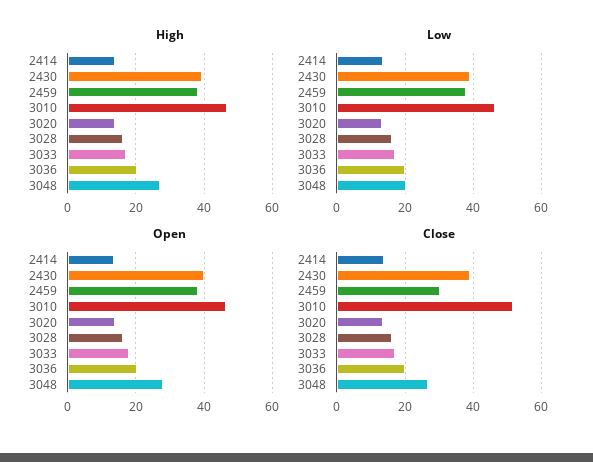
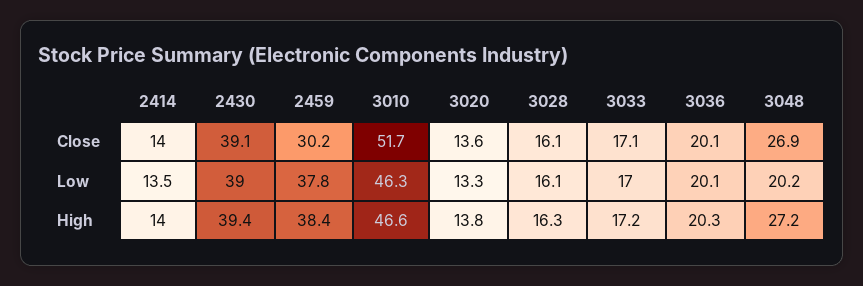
  {
    "High": {
      "2414": 14,
      "2430": 39.4,
      "2459": 38.4,
      "3010": 46.6,
      "3020": 13.8,
      "3028": 16.3,
      "3033": 17.2,
      "3036": 20.3,
      "3048": 27.2
    },
    "Low": {
      "2414": 13.5,
      "2430": 39,
      "2459": 37.8,
      "3010": 46.3,
      "3020": 13.3,
      "3028": 16.1,
      "3033": 17,
      "3036": 20.1,
      "3048": 20.2
    },
-   "Open": {
-     "2414": 14,
-     "2430": 40,
-     "2459": 38,
-     "3010": 46,
-     "3020": 14,
-     "3028": 16,
-     "3033": 18,
-     "3036": 20,
-     "3048": 28
-   },
    "Close": {
      "2414": 14,
      "2430": 39.1,
      "2459": 30.2,
      "3010": 51.7,
      "3020": 13.6,
      "3028": 16.1,
      "3033": 17.1,
      "3036": 20.1,
      "3048": 26.9
    }
  }

